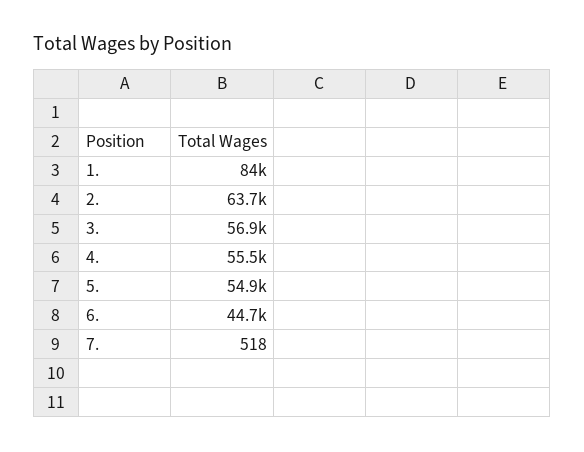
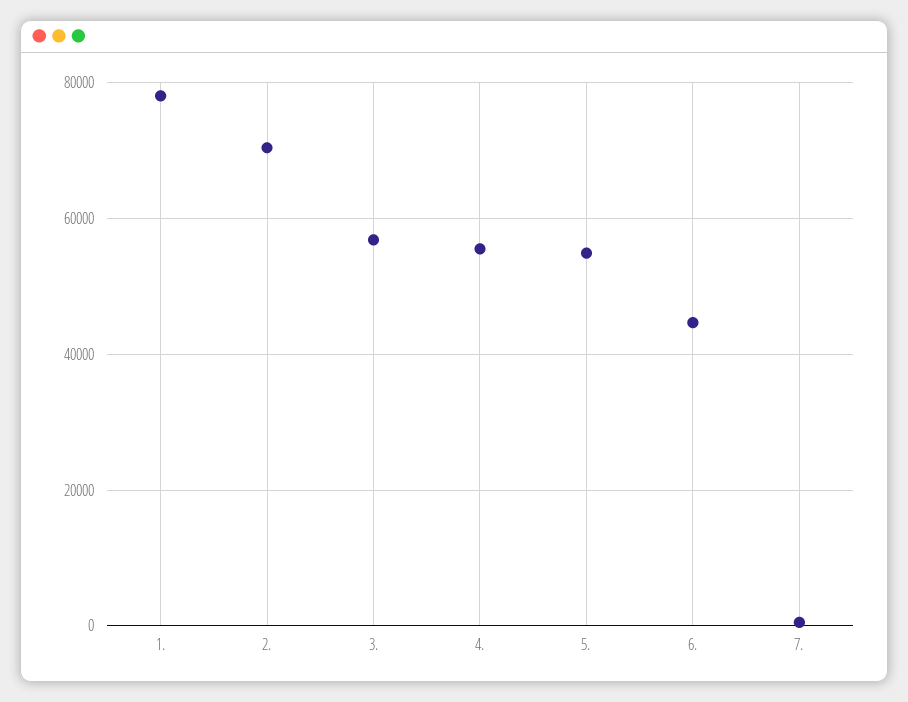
  {
-   "1.": 84000,
+   "1.": 78000,
-   "2.": 63700,
+   "2.": 70000,
    "3.": 56900,
    "4.": 55500,
    "5.": 54900,
    "6.": 44700,
    "7.": 518
  }

